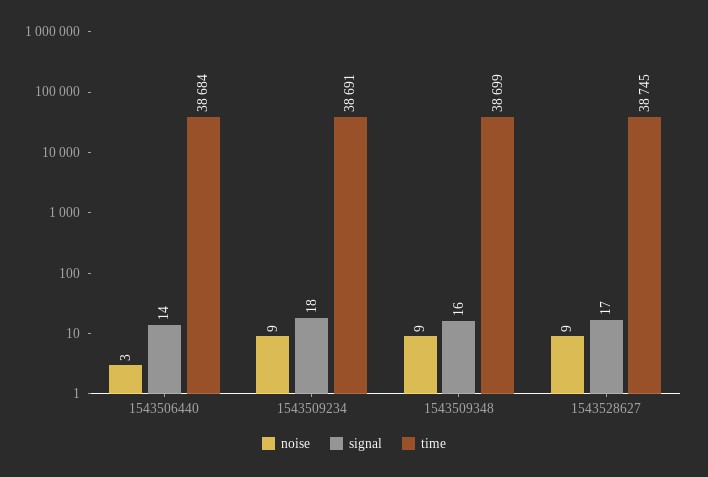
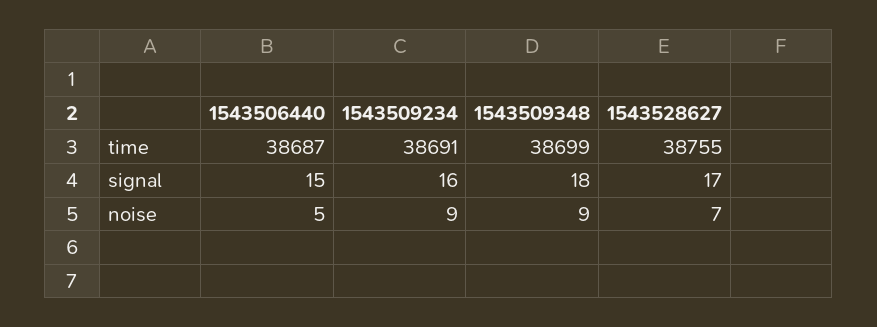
  {
    "noise": {
-     "1543506440": 3,
+     "1543506440": 5,
      "1543509234": 9,
      "1543509348": 9,
-     "1543528627": 9
+     "1543528627": 7
    },
    "signal": {
-     "1543506440": 14,
+     "1543506440": 15,
-     "1543509234": 18,
+     "1543509234": 16,
-     "1543509348": 16,
+     "1543509348": 18,
      "1543528627": 17
    },
    "time": {
-     "1543506440": 38684,
+     "1543506440": 38687,
      "1543509234": 38691,
      "1543509348": 38699,
-     "1543528627": 38745
+     "1543528627": 38755
    }
  }

